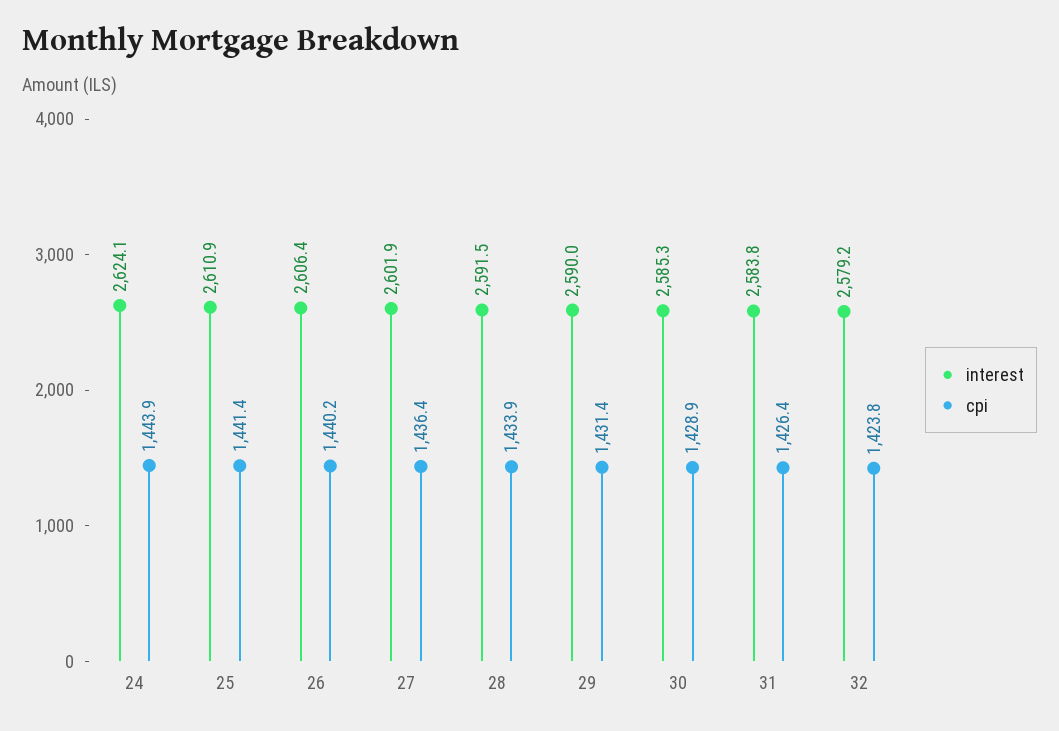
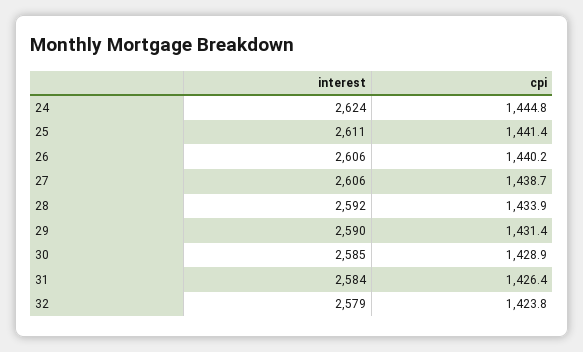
  {
    "interest": {
      "24": 2624.1,
      "25": 2610.9,
      "26": 2606.4,
-     "27": 2601.9,
+     "27": 2606,
      "28": 2591.5,
      "29": 2590,
      "30": 2585.3,
      "31": 2583.8,
      "32": 2579.2
    },
    "cpi": {
-     "24": 1443.9,
+     "24": 1444.8,
      "25": 1441.4,
      "26": 1440.2,
-     "27": 1436.4,
+     "27": 1438.7,
      "28": 1433.9,
      "29": 1431.4,
      "30": 1428.9,
      "31": 1426.4,
      "32": 1423.8
    }
  }

